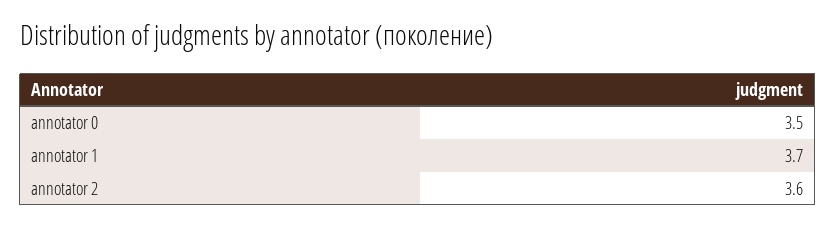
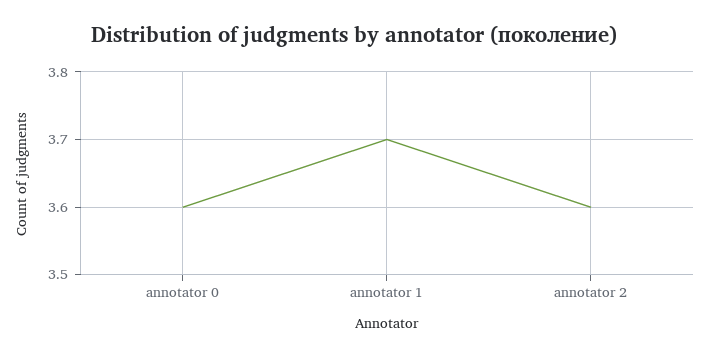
  {
-   "annotator 0": 3.5,
+   "annotator 0": 3.6,
    "annotator 1": 3.7,
    "annotator 2": 3.6
  }

